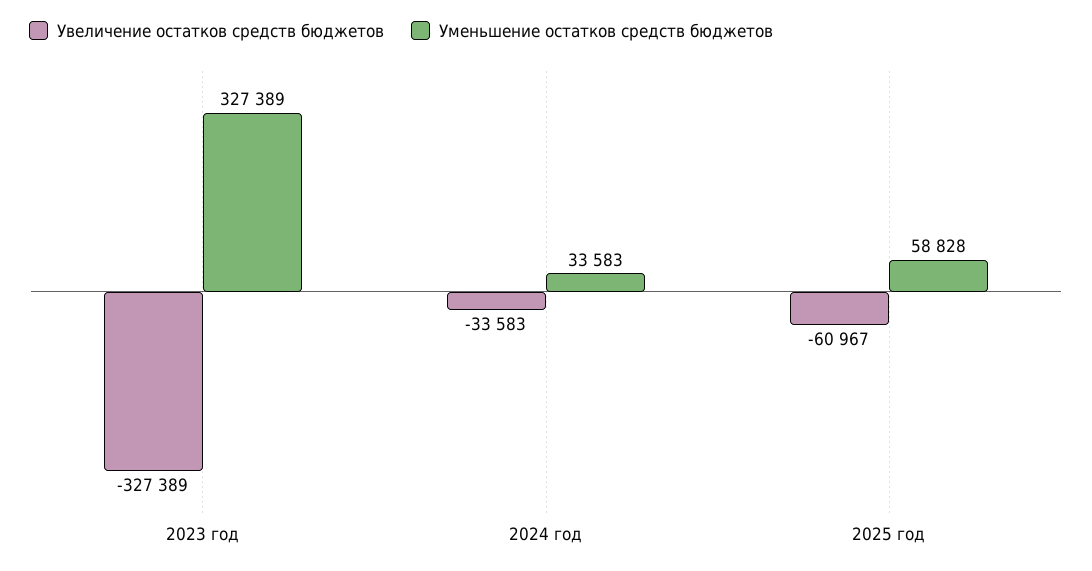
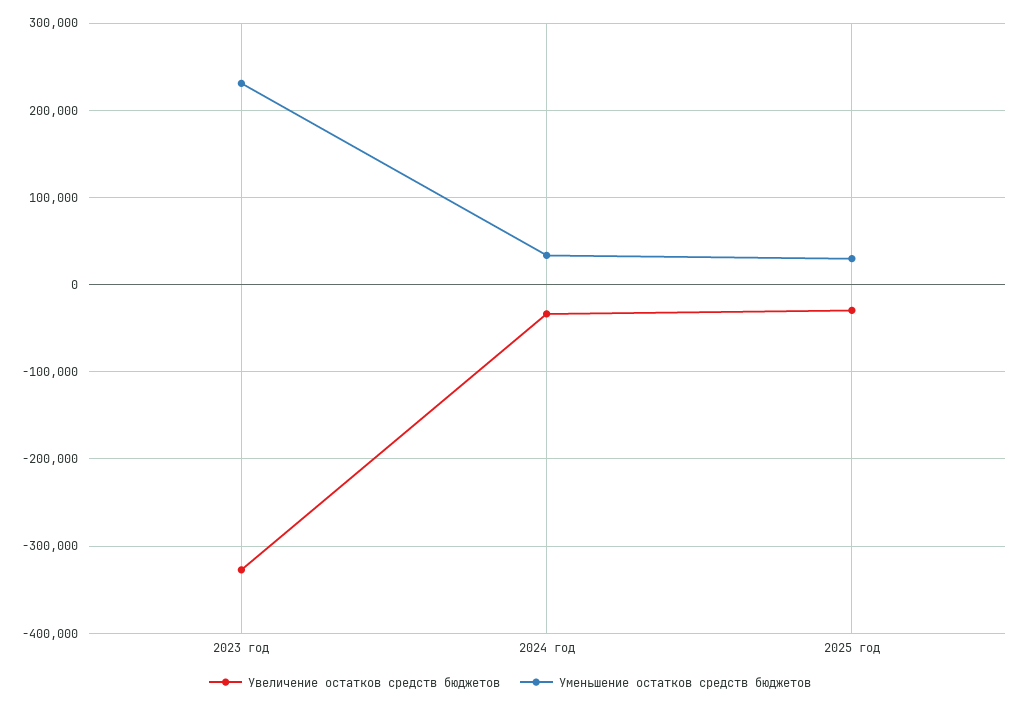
  {
    "Увеличение остатков средств бюджетов": {
      "2023 год": -327389,
      "2024 год": -33583,
-     "2025 год": -60967
+     "2025 год": -30000
    },
    "Уменьшение остатков средств бюджетов": {
-     "2023 год": 327389,
+     "2023 год": 230000,
      "2024 год": 33583,
-     "2025 год": 58828
+     "2025 год": 30000
    }
  }

